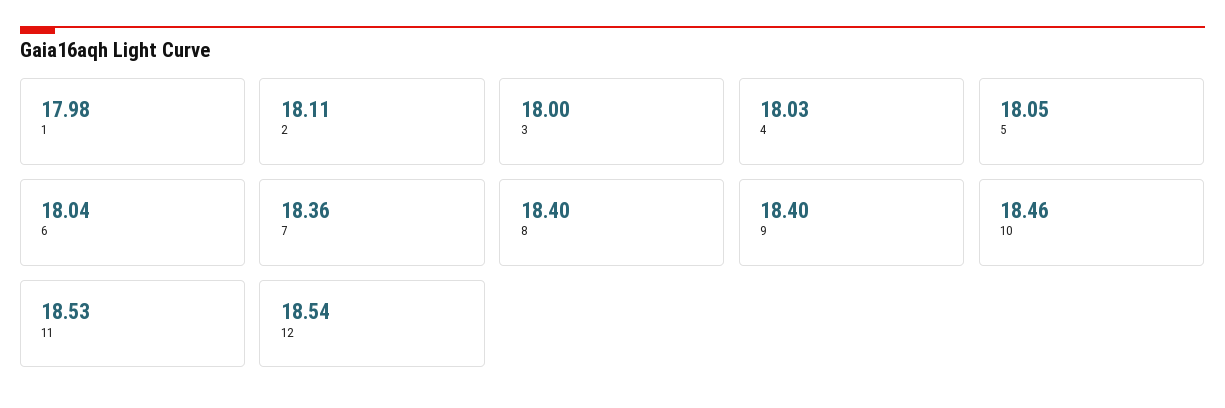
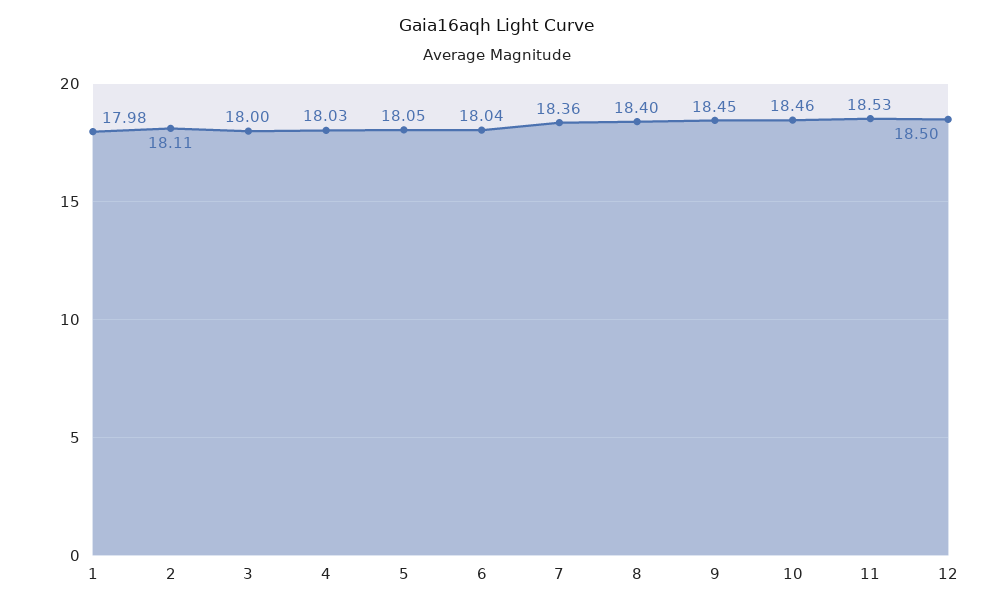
  {
    "1": 17.98,
    "2": 18.11,
    "3": 18,
    "4": 18.03,
    "5": 18.05,
    "6": 18.04,
    "7": 18.36,
    "8": 18.4,
-   "9": 18.4,
+   "9": 18.45,
    "10": 18.46,
    "11": 18.53,
-   "12": 18.54
+   "12": 18.5
  }

